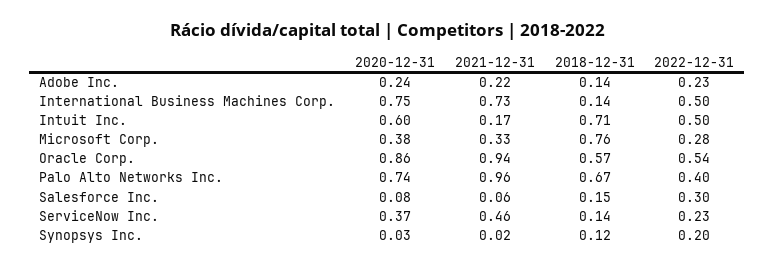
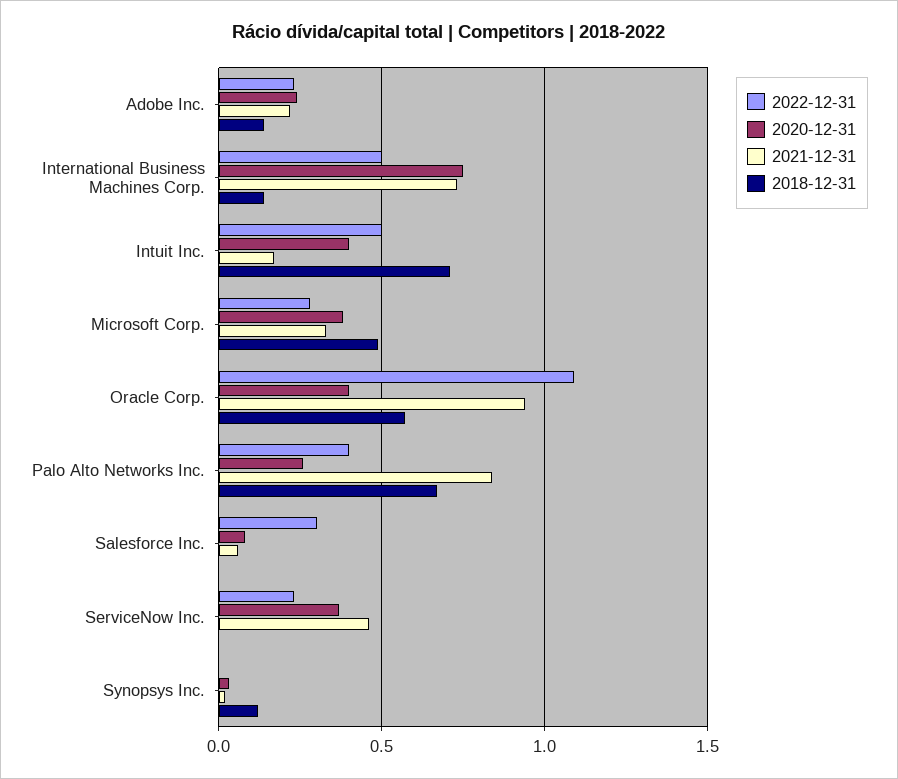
  {
    "2020-12-31": {
      "Adobe Inc.": 0.24,
      "International Business Machines Corp.": 0.75,
-     "Intuit Inc.": 0.6,
+     "Intuit Inc.": 0.4,
      "Microsoft Corp.": 0.38,
-     "Oracle Corp.": 0.86,
+     "Oracle Corp.": 0.4,
-     "Palo Alto Networks Inc.": 0.74,
+     "Palo Alto Networks Inc.": 0.25,
      "Salesforce Inc.": 0.08,
      "ServiceNow Inc.": 0.37,
      "Synopsys Inc.": 0.03
    },
    "2021-12-31": {
      "Adobe Inc.": 0.22,
      "International Business Machines Corp.": 0.73,
      "Intuit Inc.": 0.17,
      "Microsoft Corp.": 0.33,
      "Oracle Corp.": 0.94,
-     "Palo Alto Networks Inc.": 0.96,
+     "Palo Alto Networks Inc.": 0.85,
      "Salesforce Inc.": 0.06,
      "ServiceNow Inc.": 0.46,
      "Synopsys Inc.": 0.02
    },
    "2018-12-31": {
      "Adobe Inc.": 0.14,
      "International Business Machines Corp.": 0.14,
      "Intuit Inc.": 0.71,
-     "Microsoft Corp.": 0.76,
+     "Microsoft Corp.": 0.5,
      "Oracle Corp.": 0.57,
      "Palo Alto Networks Inc.": 0.67,
-     "Salesforce Inc.": 0.15,
+     "Salesforce Inc.": 0,
-     "ServiceNow Inc.": 0.14,
+     "ServiceNow Inc.": 0,
      "Synopsys Inc.": 0.12
    },
    "2022-12-31": {
      "Adobe Inc.": 0.23,
      "International Business Machines Corp.": 0.5,
      "Intuit Inc.": 0.5,
      "Microsoft Corp.": 0.28,
-     "Oracle Corp.": 0.54,
+     "Oracle Corp.": 1.1,
      "Palo Alto Networks Inc.": 0.4,
      "Salesforce Inc.": 0.3,
      "ServiceNow Inc.": 0.23,
-     "Synopsys Inc.": 0.2
+     "Synopsys Inc.": 0
    }
  }

